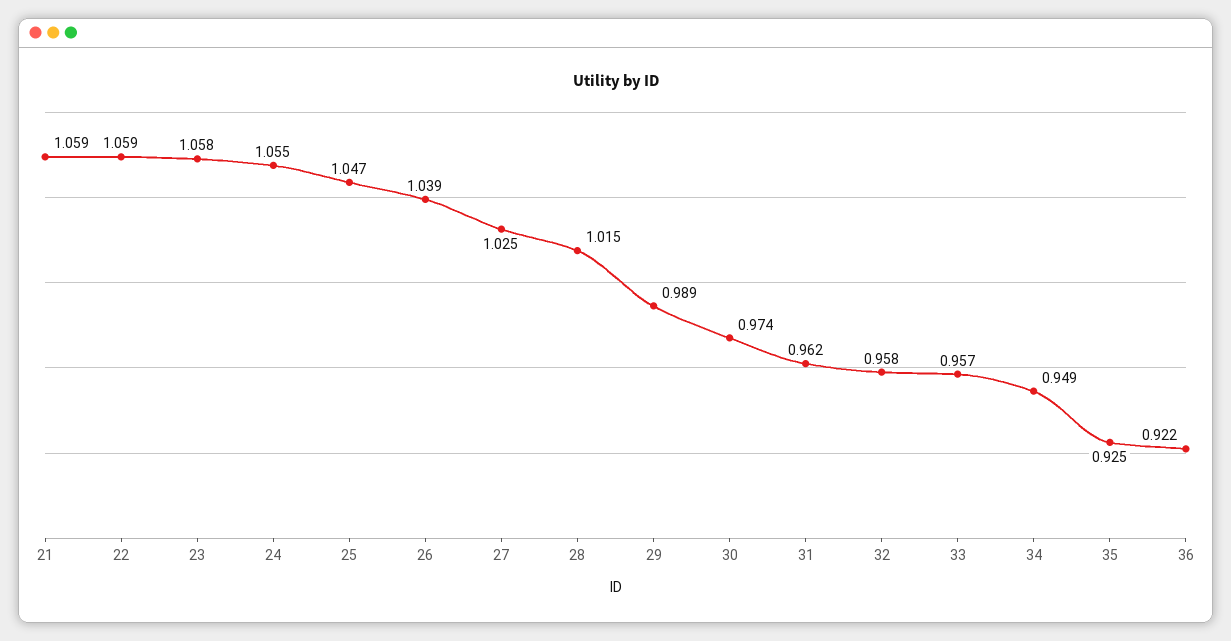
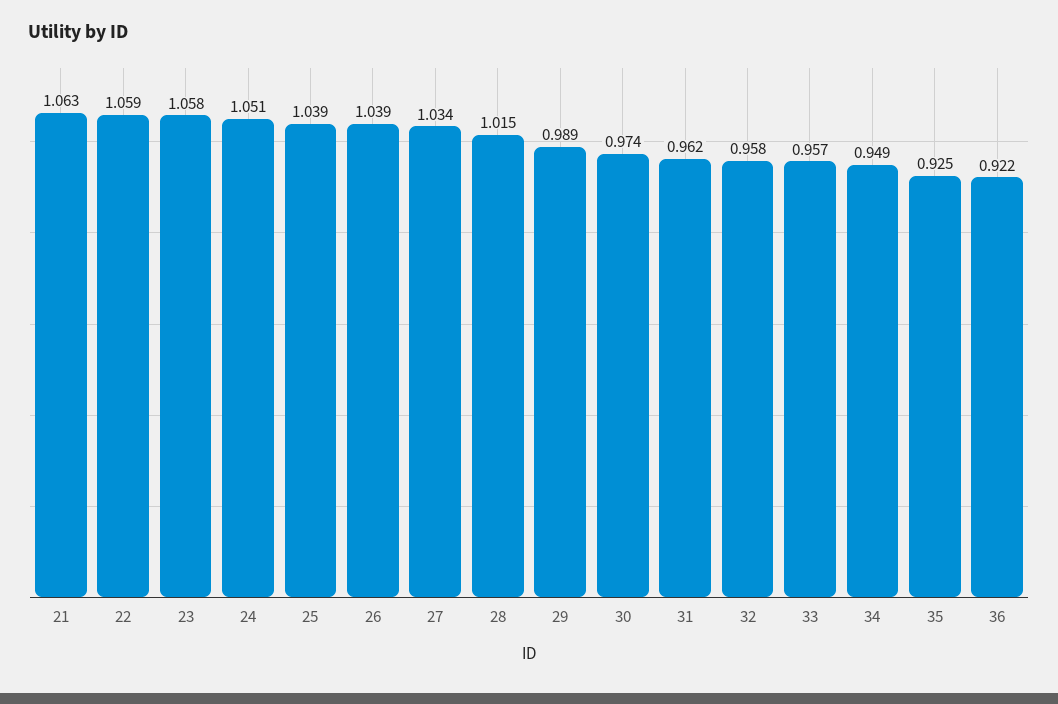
  {
-   "21": 1.059,
+   "21": 1.063,
    "22": 1.059,
    "23": 1.058,
-   "24": 1.055,
+   "24": 1.051,
-   "25": 1.047,
+   "25": 1.039,
    "26": 1.039,
-   "27": 1.025,
+   "27": 1.034,
    "28": 1.015,
    "29": 0.989,
    "30": 0.974,
    "31": 0.962,
    "32": 0.958,
    "33": 0.957,
    "34": 0.949,
    "35": 0.925,
    "36": 0.922
  }

